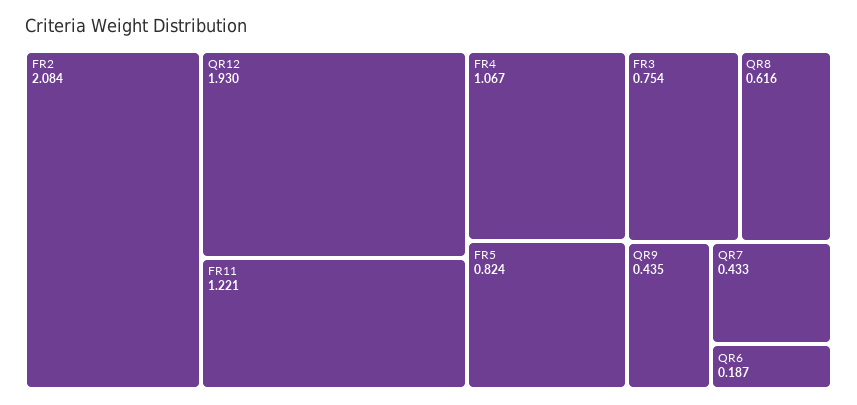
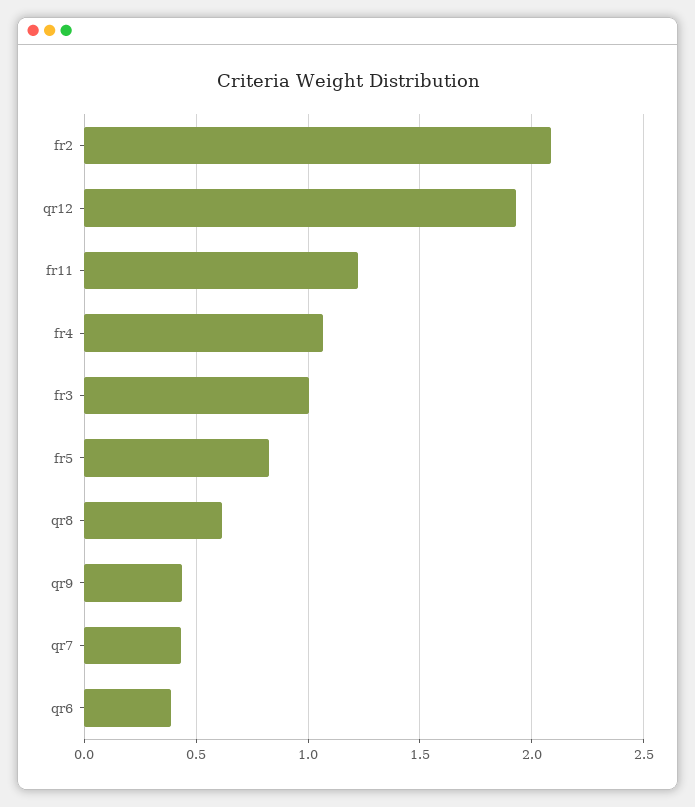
  {
    "FR2": 2.084,
    "QR12": 1.93,
    "FR11": 1.221,
    "FR4": 1.067,
    "FR5": 0.824,
-   "FR3": 0.754,
+   "FR3": 1,
    "QR8": 0.616,
    "QR9": 0.435,
    "QR7": 0.433,
-   "QR6": 0.187
+   "QR6": 0.4
  }

